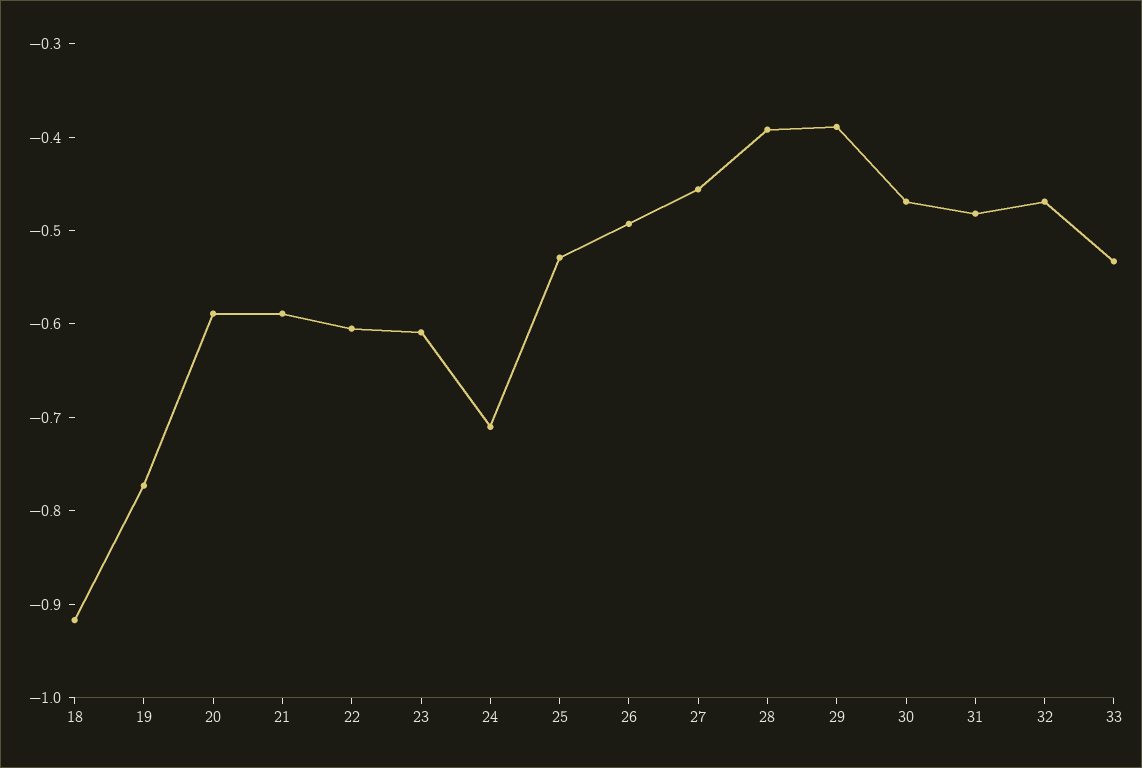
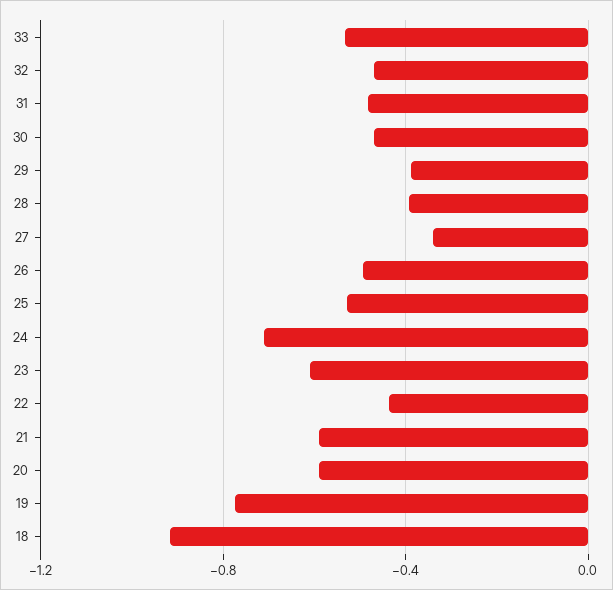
  {
    "18": -0.92,
    "19": -0.78,
    "20": -0.58,
    "21": -0.58,
-   "22": -0.6,
+   "22": -0.45,
    "23": -0.6,
    "24": -0.72,
    "25": -0.52,
    "26": -0.5,
-   "27": -0.46,
+   "27": -0.35,
    "28": -0.4,
    "29": -0.38,
    "30": -0.46,
    "31": -0.48,
    "32": -0.46,
    "33": -0.54
  }

